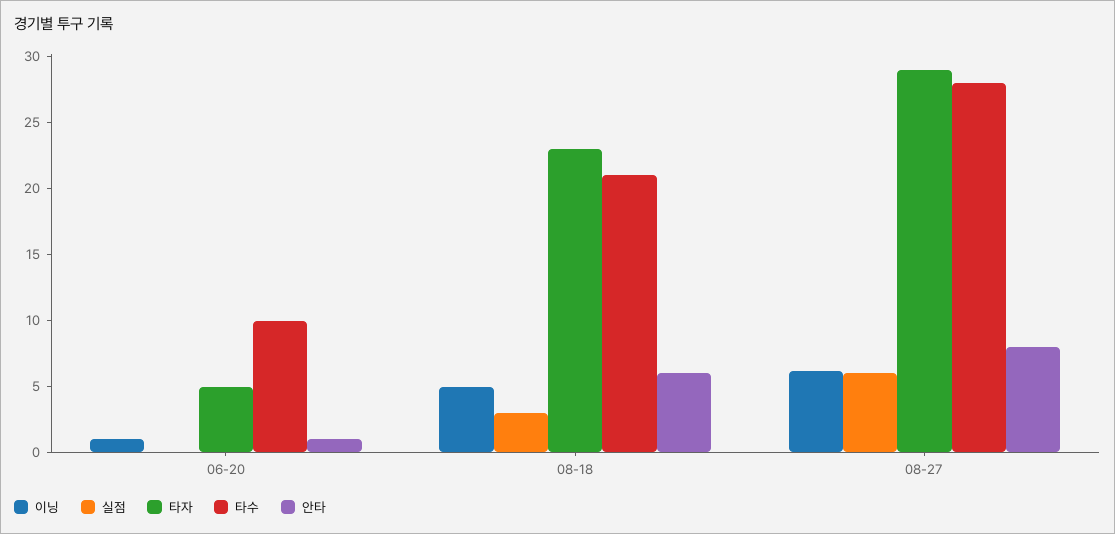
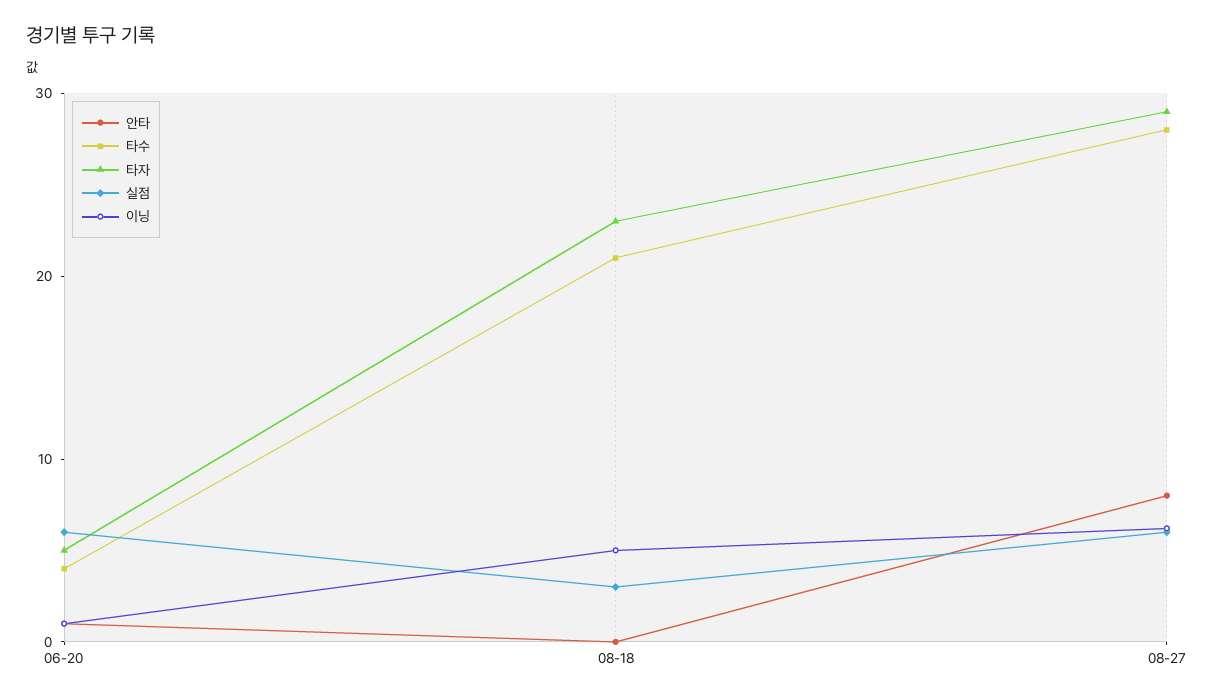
  {
    "이닝": {
      "06-20": 1,
      "08-18": 5,
      "08-27": 6
    },
    "실점": {
-     "06-20": 0,
+     "06-20": 6,
      "08-18": 3,
      "08-27": 6
    },
    "타자": {
      "06-20": 5,
      "08-18": 23,
      "08-27": 29
    },
    "타수": {
-     "06-20": 10,
+     "06-20": 4,
      "08-18": 21,
      "08-27": 28
    },
    "안타": {
      "06-20": 1,
-     "08-18": 6,
+     "08-18": 0,
      "08-27": 8
    }
  }

